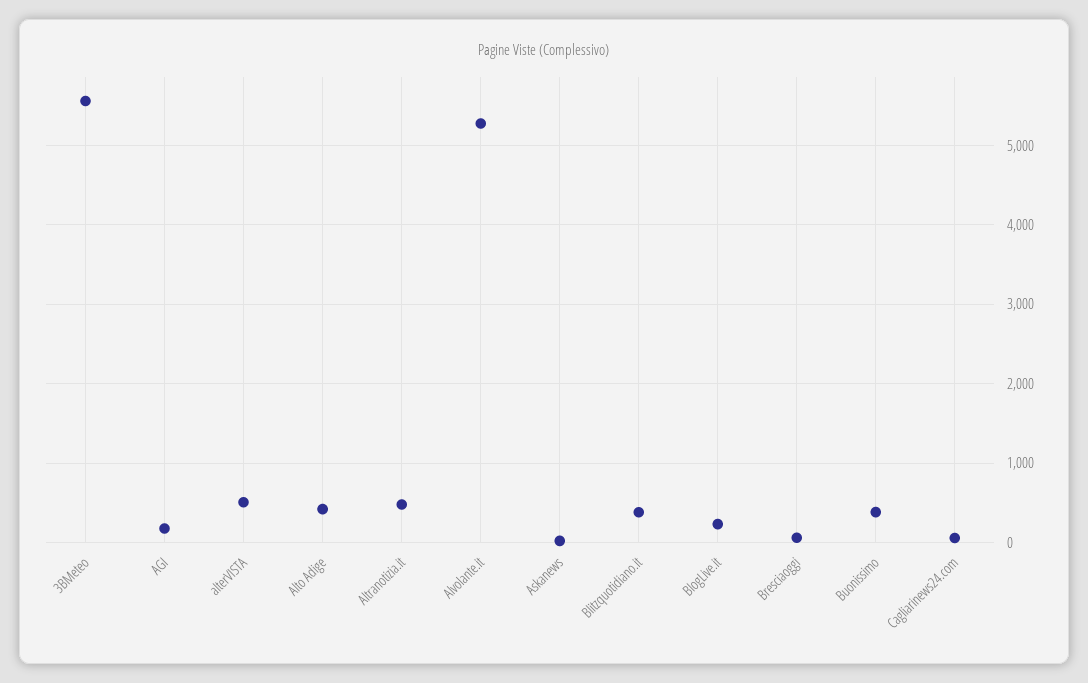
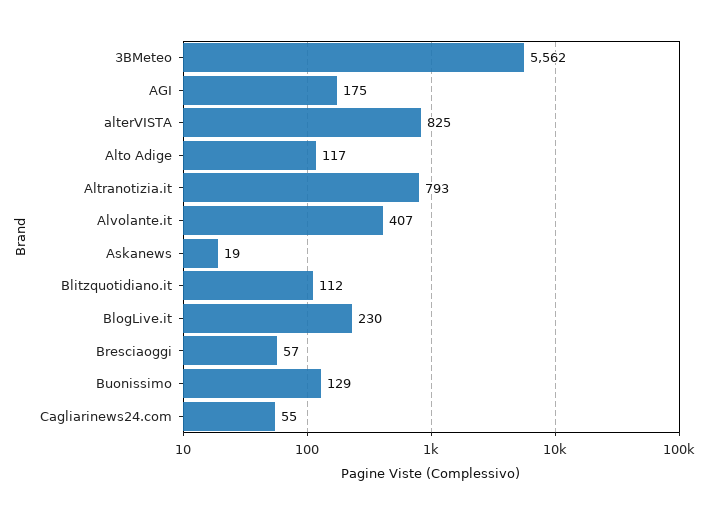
  {
    "3BMeteo": 5562,
    "AGI": 175,
-   "alterVISTA": 500,
+   "alterVISTA": 825,
-   "Alto Adige": 400,
+   "Alto Adige": 117,
-   "Altranotizia.it": 500,
+   "Altranotizia.it": 793,
-   "Alvolante.it": 5300,
+   "Alvolante.it": 407,
    "Askanews": 19,
-   "Blitzquotidiano.it": 400,
+   "Blitzquotidiano.it": 112,
    "BlogLive.it": 230,
    "Bresciaoggi": 57,
-   "Buonissimo": 400,
+   "Buonissimo": 129,
    "Cagliarinews24.com": 55
  }

